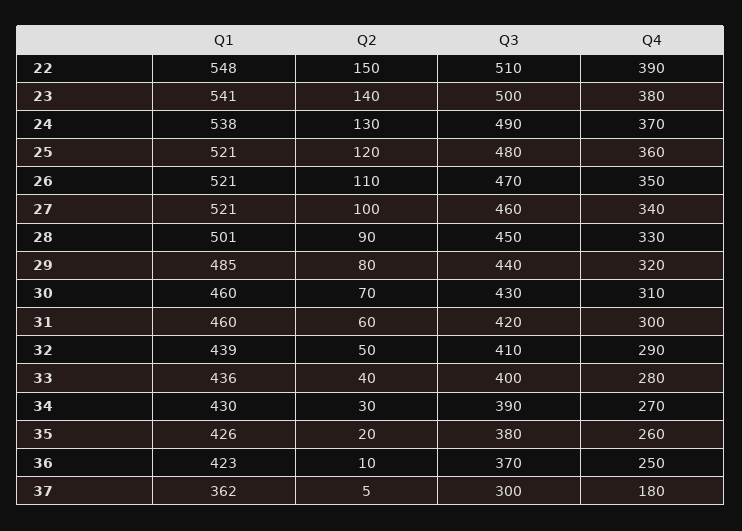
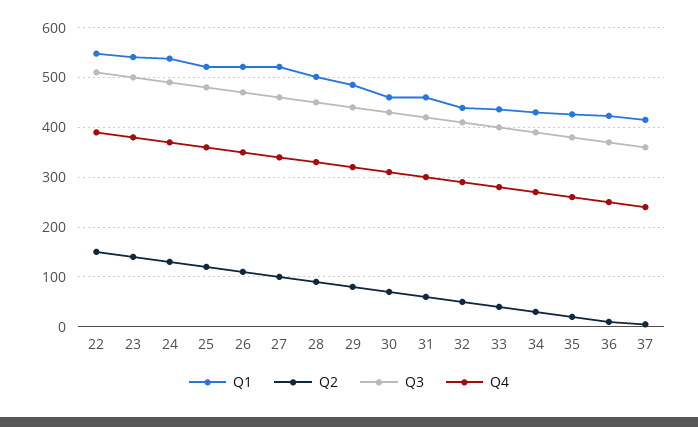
  {
    "Q1": {
      "22": 548,
      "23": 541,
      "24": 538,
      "25": 521,
      "26": 521,
      "27": 521,
      "28": 501,
      "29": 485,
      "30": 460,
      "31": 460,
      "32": 439,
      "33": 436,
      "34": 430,
      "35": 426,
      "36": 423,
-     "37": 362
+     "37": 420
    },
    "Q2": {
      "22": 150,
      "23": 140,
      "24": 130,
      "25": 120,
      "26": 110,
      "27": 100,
      "28": 90,
      "29": 80,
      "30": 70,
      "31": 60,
      "32": 50,
      "33": 40,
      "34": 30,
      "35": 20,
      "36": 10,
      "37": 5
    },
    "Q3": {
      "22": 510,
      "23": 500,
      "24": 490,
      "25": 480,
      "26": 470,
      "27": 460,
      "28": 450,
      "29": 440,
      "30": 430,
      "31": 420,
      "32": 410,
      "33": 400,
      "34": 390,
      "35": 380,
      "36": 370,
-     "37": 300
+     "37": 360
    },
    "Q4": {
      "22": 390,
      "23": 380,
      "24": 370,
      "25": 360,
      "26": 350,
      "27": 340,
      "28": 330,
      "29": 320,
      "30": 310,
      "31": 300,
      "32": 290,
      "33": 280,
      "34": 270,
      "35": 260,
      "36": 250,
-     "37": 180
+     "37": 240
    }
  }

